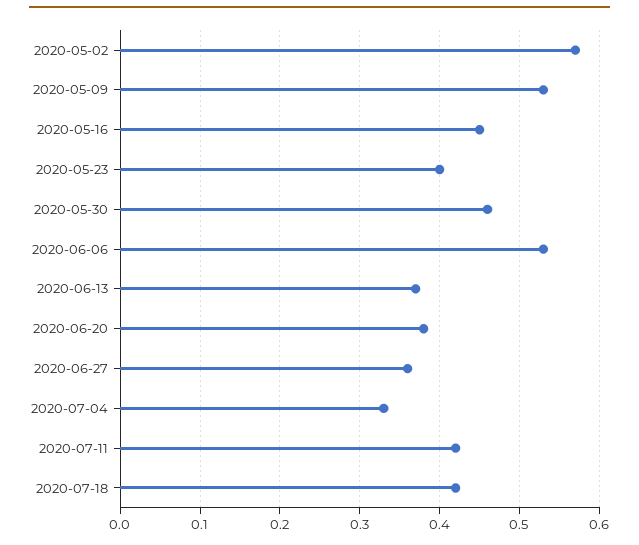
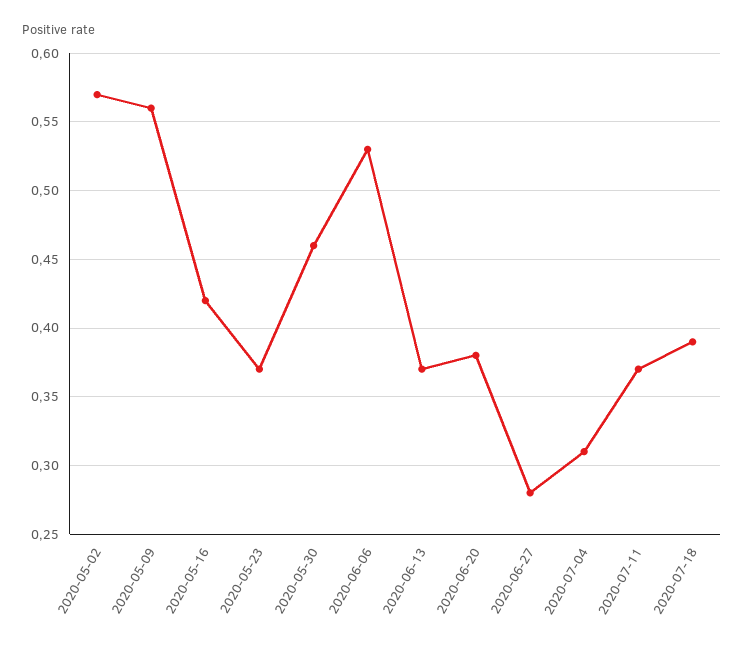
  {
    "2020-05-02": 0.57,
-   "2020-05-09": 0.53,
+   "2020-05-09": 0.56,
-   "2020-05-16": 0.45,
+   "2020-05-16": 0.42,
-   "2020-05-23": 0.4,
+   "2020-05-23": 0.37,
    "2020-05-30": 0.46,
    "2020-06-06": 0.53,
    "2020-06-13": 0.37,
    "2020-06-20": 0.38,
-   "2020-06-27": 0.36,
+   "2020-06-27": 0.28,
-   "2020-07-04": 0.33,
+   "2020-07-04": 0.31,
-   "2020-07-11": 0.42,
+   "2020-07-11": 0.37,
-   "2020-07-18": 0.42
+   "2020-07-18": 0.39
  }

